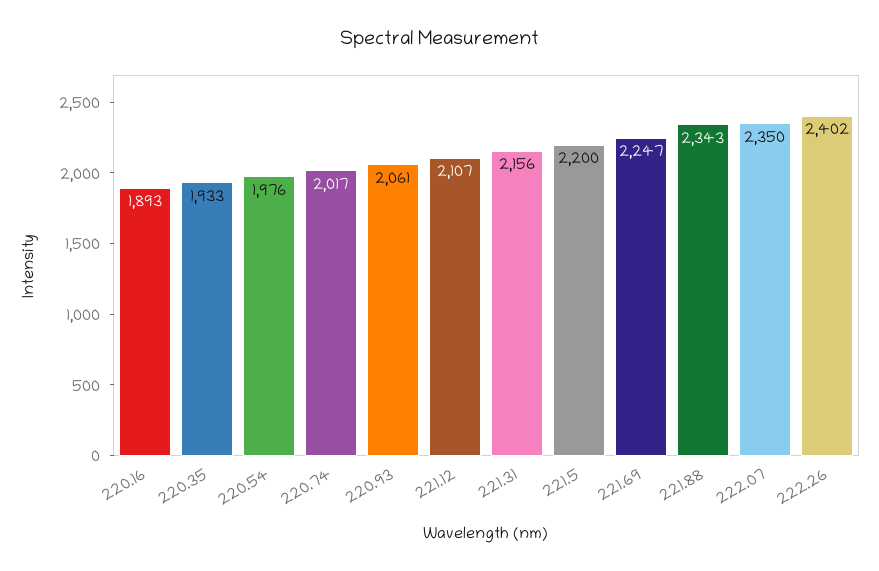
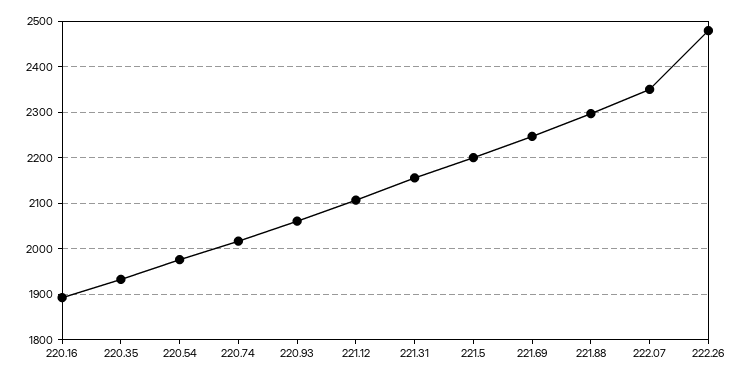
  {
    "220.16": 1893,
    "220.35": 1933,
    "220.54": 1976,
    "220.74": 2017,
    "220.93": 2061,
    "221.12": 2107,
    "221.31": 2156,
    "221.5": 2200,
    "221.69": 2247,
-   "221.88": 2343,
+   "221.88": 2300,
    "222.07": 2350,
-   "222.26": 2402
+   "222.26": 2480
  }

